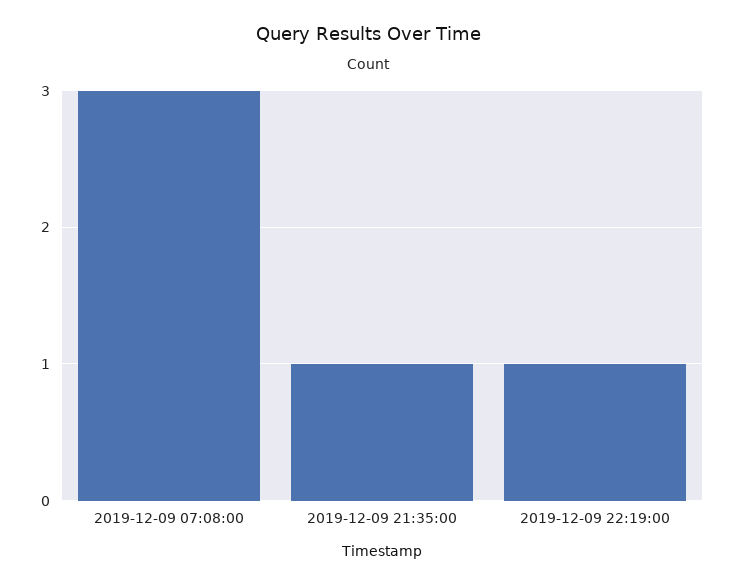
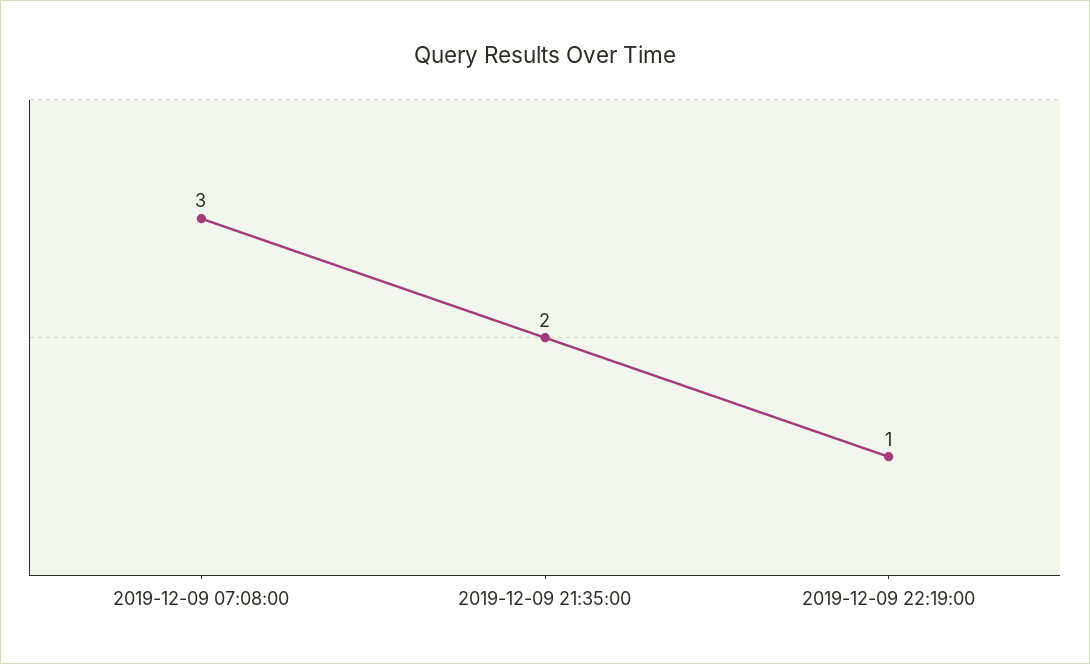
  {
    "2019-12-09 07:08:00": 3,
-   "2019-12-09 21:35:00": 1,
+   "2019-12-09 21:35:00": 2,
    "2019-12-09 22:19:00": 1
  }

